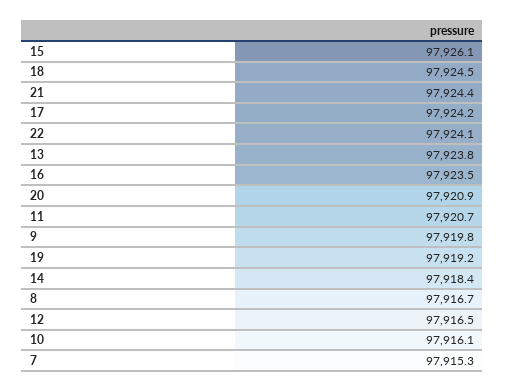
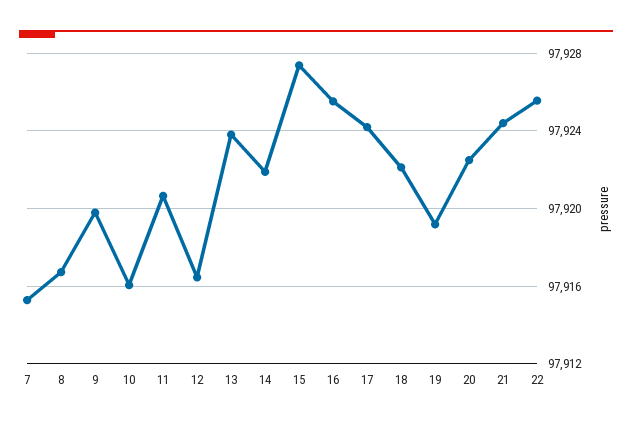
  {
-   "15": 97926.1,
+   "15": 97927.5,
-   "18": 97924.5,
+   "18": 97922,
    "21": 97924.4,
    "17": 97924.2,
-   "22": 97924.1,
+   "22": 97925.5,
    "13": 97923.8,
-   "16": 97923.5,
+   "16": 97925.5,
-   "20": 97920.9,
+   "20": 97922.5,
    "11": 97920.7,
    "9": 97919.8,
    "19": 97919.2,
-   "14": 97918.4,
+   "14": 97922,
    "8": 97916.7,
    "12": 97916.5,
    "10": 97916.1,
    "7": 97915.3
  }

